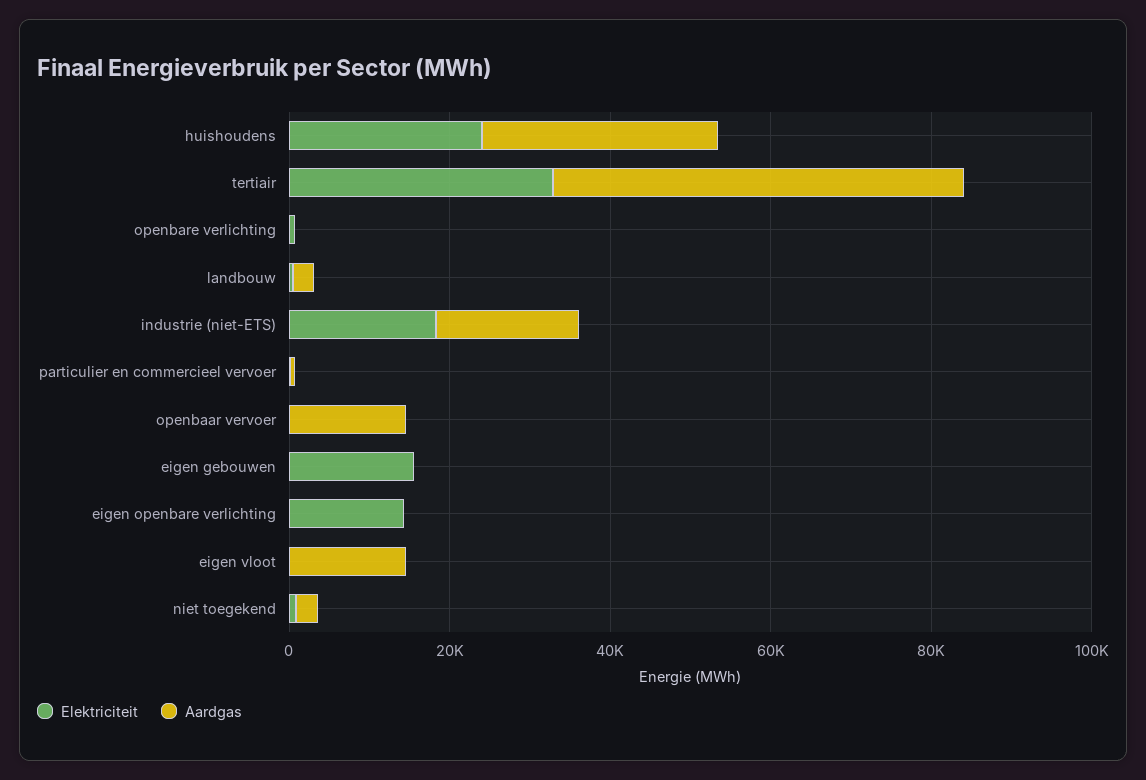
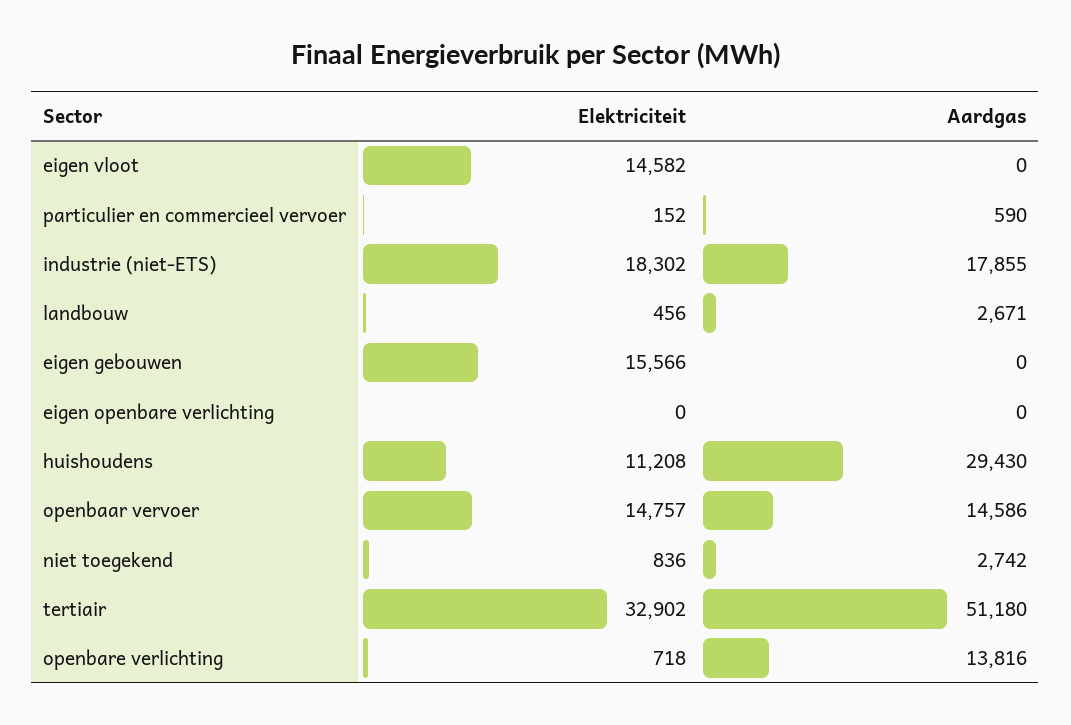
  {
    "Elektriciteit": {
-     "huishoudens": 25000,
+     "huishoudens": 11208,
      "tertiair": 32902,
      "openbare verlichting": 718,
      "landbouw": 456,
      "industrie (niet-ETS)": 18302,
      "particulier en commercieel vervoer": 152,
-     "openbaar vervoer": 0,
+     "openbaar vervoer": 14757,
      "eigen gebouwen": 15566,
-     "eigen openbare verlichting": 15000,
+     "eigen openbare verlichting": 0,
-     "eigen vloot": 0,
+     "eigen vloot": 14582,
      "niet toegekend": 836
    },
    "Aardgas": {
      "huishoudens": 29430,
      "tertiair": 51180,
-     "openbare verlichting": 0,
+     "openbare verlichting": 13816,
      "landbouw": 2671,
      "industrie (niet-ETS)": 17855,
      "particulier en commercieel vervoer": 590,
      "openbaar vervoer": 14586,
      "eigen gebouwen": 0,
      "eigen openbare verlichting": 0,
-     "eigen vloot": 15000,
+     "eigen vloot": 0,
      "niet toegekend": 2742
    }
  }

